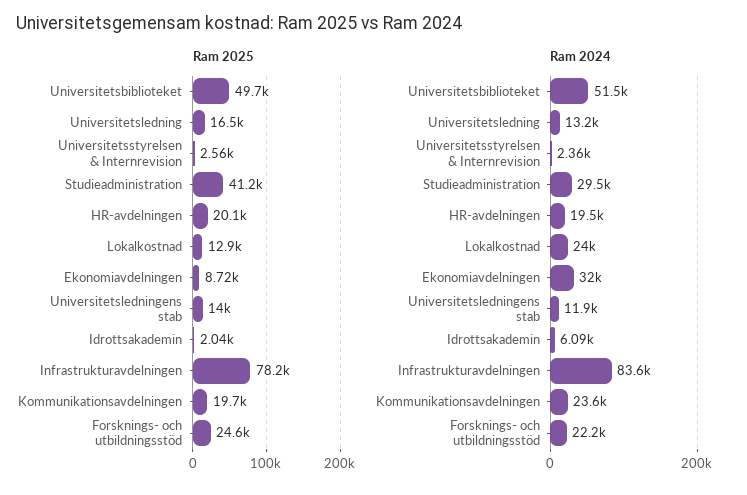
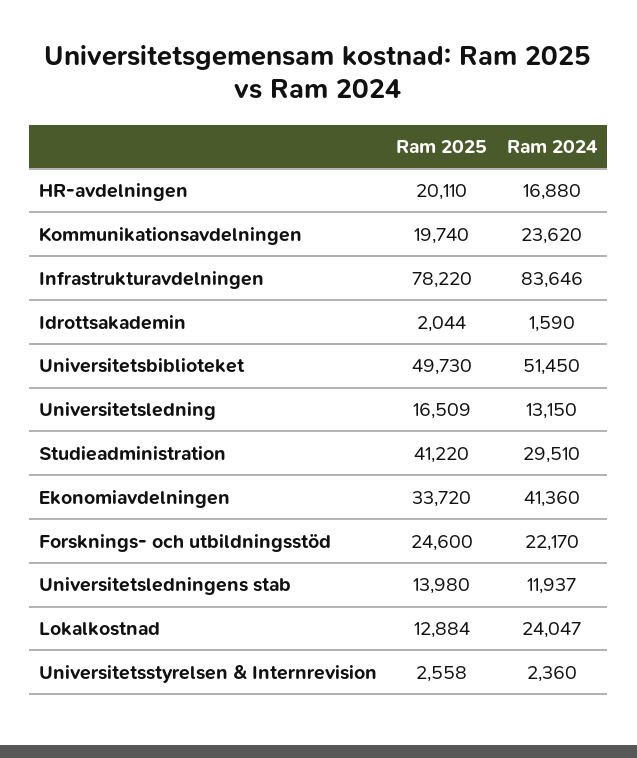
  {
    "Ram 2025": {
      "Universitetsbiblioteket": 49730,
      "Universitetsledning": 16509,
      "Universitetsstyrelsen & Internrevision": 2558,
      "Studieadministration": 41220,
      "HR-avdelningen": 20110,
      "Lokalkostnad": 12884,
-     "Ekonomiavdelningen": 8720,
+     "Ekonomiavdelningen": 33720,
      "Universitetsledningens stab": 13980,
      "Idrottsakademin": 2044,
      "Infrastrukturavdelningen": 78220,
      "Kommunikationsavdelningen": 19740,
      "Forsknings- och utbildningsstöd": 24600
    },
    "Ram 2024": {
      "Universitetsbiblioteket": 51450,
      "Universitetsledning": 13150,
      "Universitetsstyrelsen & Internrevision": 2360,
      "Studieadministration": 29510,
-     "HR-avdelningen": 19500,
+     "HR-avdelningen": 16880,
      "Lokalkostnad": 24047,
-     "Ekonomiavdelningen": 32000,
+     "Ekonomiavdelningen": 41360,
      "Universitetsledningens stab": 11937,
-     "Idrottsakademin": 6090,
+     "Idrottsakademin": 1590,
      "Infrastrukturavdelningen": 83646,
      "Kommunikationsavdelningen": 23620,
      "Forsknings- och utbildningsstöd": 22170
    }
  }

